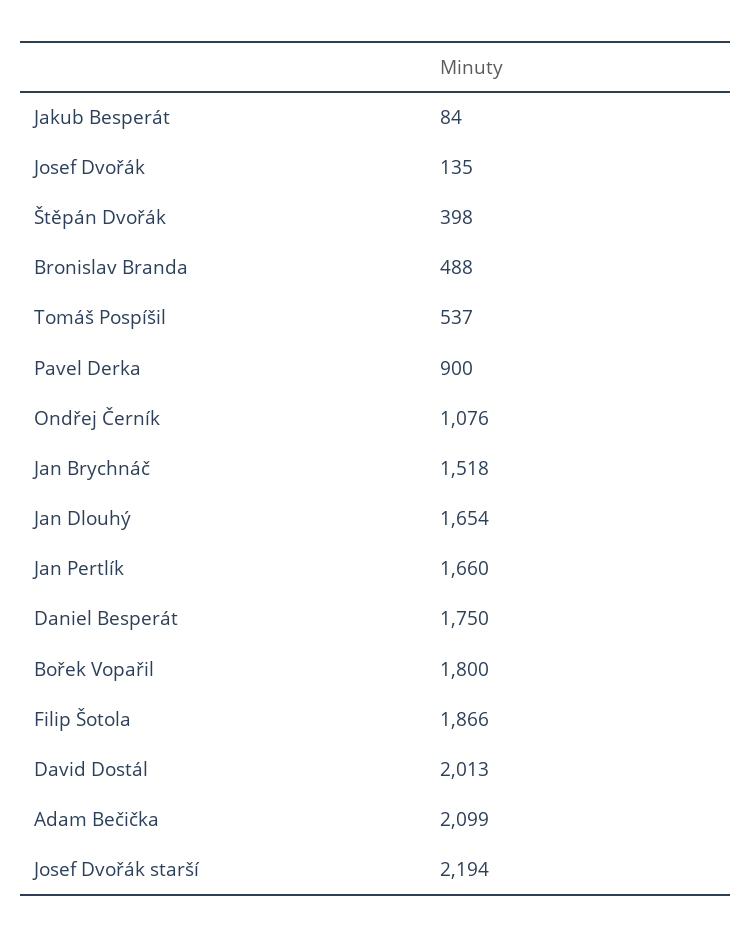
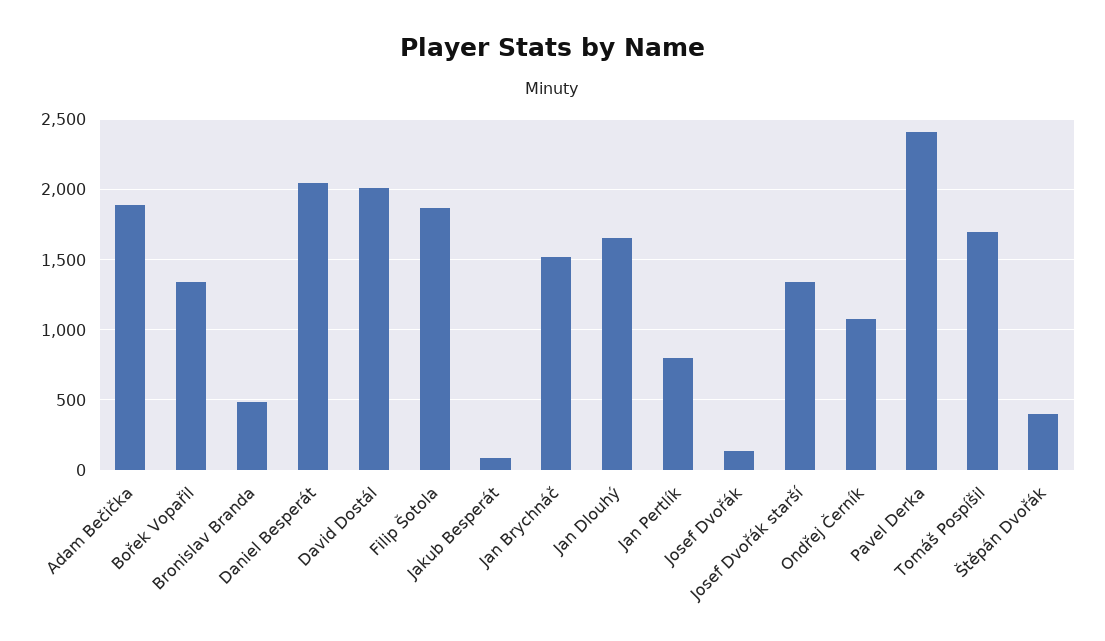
  {
    "Jakub Besperát": 84,
    "Josef Dvořák": 135,
    "Štěpán Dvořák": 398,
    "Bronislav Branda": 488,
-   "Tomáš Pospíšil": 537,
+   "Tomáš Pospíšil": 1700,
-   "Pavel Derka": 900,
+   "Pavel Derka": 2400,
    "Ondřej Černík": 1076,
    "Jan Brychnáč": 1518,
    "Jan Dlouhý": 1654,
-   "Jan Pertlík": 1660,
+   "Jan Pertlík": 800,
-   "Daniel Besperát": 1750,
+   "Daniel Besperát": 2050,
-   "Bořek Vopařil": 1800,
+   "Bořek Vopařil": 1350,
    "Filip Šotola": 1866,
    "David Dostál": 2013,
-   "Adam Bečička": 2099,
+   "Adam Bečička": 1900,
-   "Josef Dvořák starší": 2194
+   "Josef Dvořák starší": 1350
  }

